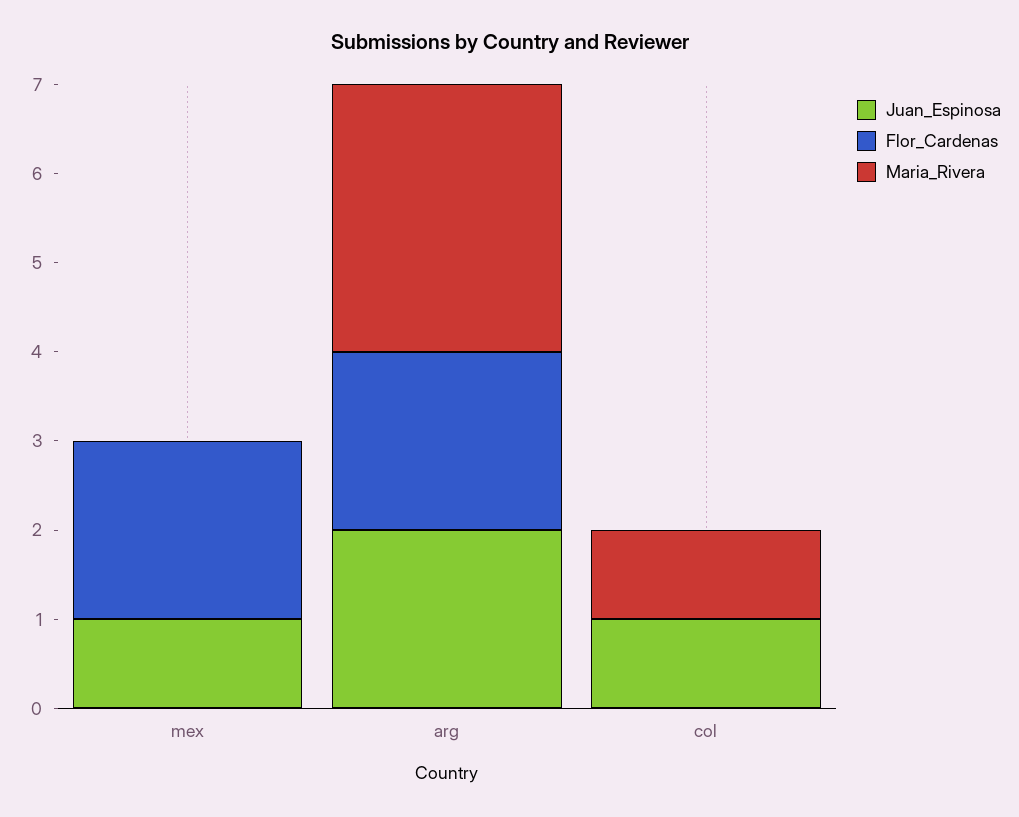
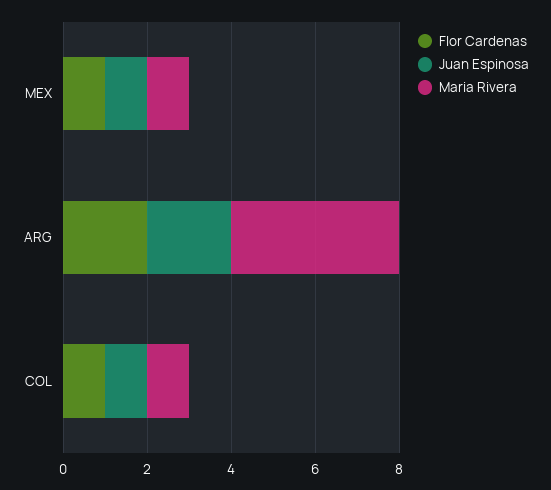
  {
    "Juan_Espinosa": {
      "mex": 1,
      "arg": 2,
      "col": 1
    },
    "Flor_Cardenas": {
-     "mex": 2,
+     "mex": 1,
      "arg": 2,
-     "col": 0
+     "col": 1
    },
    "Maria_Rivera": {
-     "mex": 0,
+     "mex": 1,
-     "arg": 3,
+     "arg": 4,
      "col": 1
    }
  }

